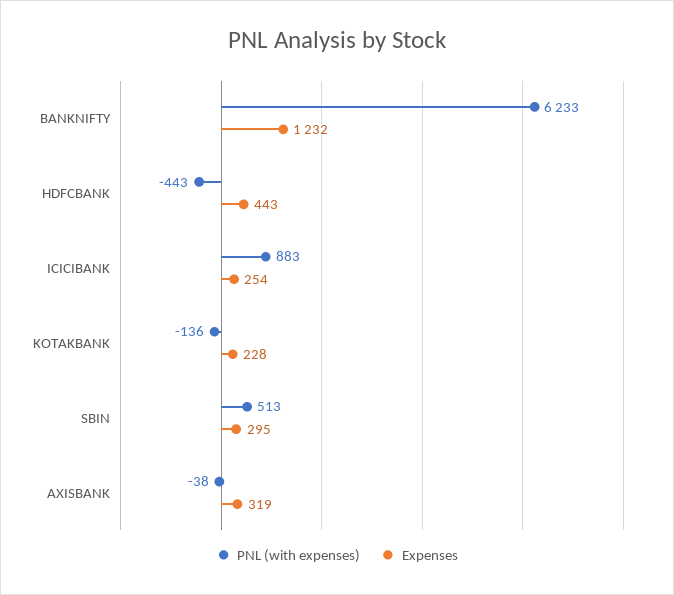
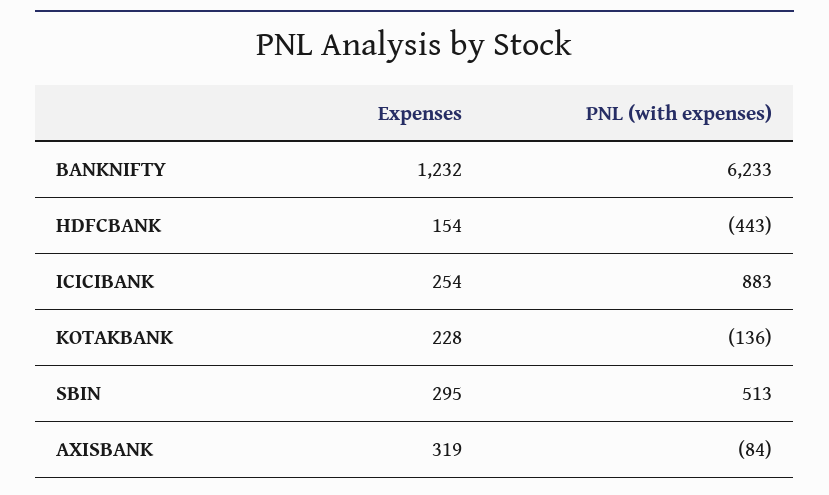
  {
    "PNL (with expenses)": {
      "BANKNIFTY": 6233,
      "HDFCBANK": -443,
      "ICICIBANK": 883,
      "KOTAKBANK": -136,
      "SBIN": 513,
-     "AXISBANK": -38
+     "AXISBANK": -84
    },
    "Expenses": {
      "BANKNIFTY": 1232,
-     "HDFCBANK": 443,
+     "HDFCBANK": 154,
      "ICICIBANK": 254,
      "KOTAKBANK": 228,
      "SBIN": 295,
      "AXISBANK": 319
    }
  }

